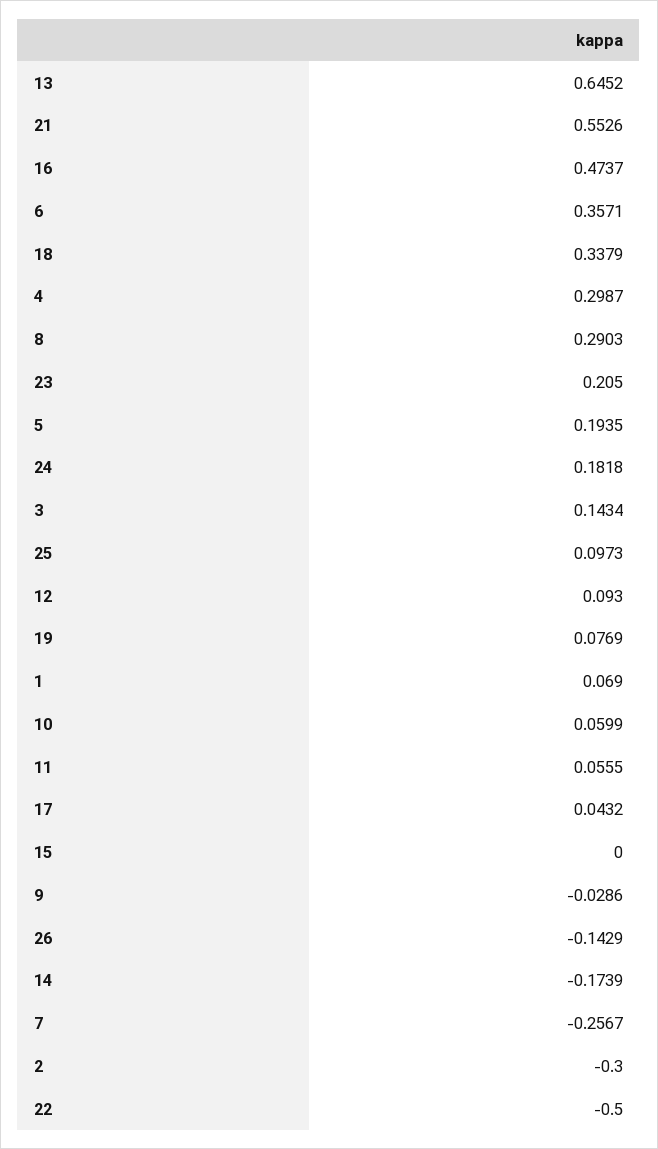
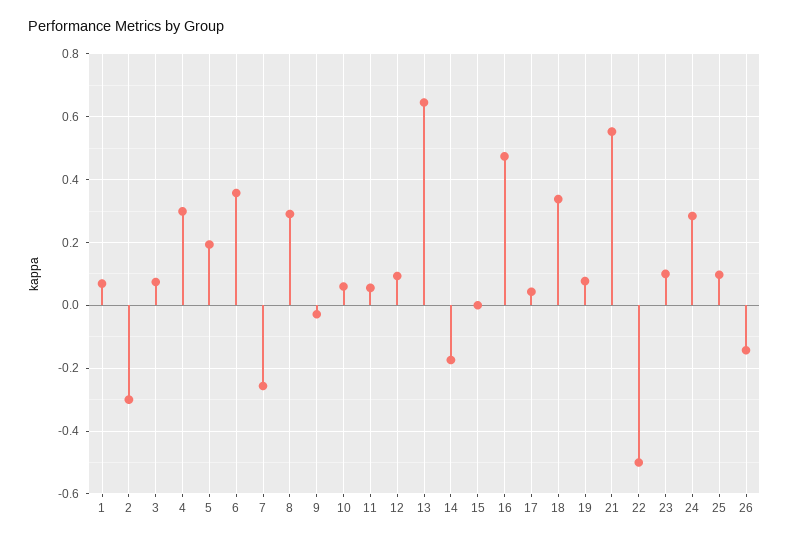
  {
    "13": 0.6452,
    "21": 0.5526,
    "16": 0.4737,
    "6": 0.3571,
    "18": 0.3379,
    "4": 0.2987,
    "8": 0.2903,
-   "23": 0.205,
+   "23": 0.1,
    "5": 0.1935,
-   "24": 0.1818,
+   "24": 0.28,
-   "3": 0.1434,
+   "3": 0.08,
    "25": 0.0973,
    "12": 0.093,
    "19": 0.0769,
    "1": 0.069,
    "10": 0.0599,
    "11": 0.0555,
    "17": 0.0432,
    "15": 0,
    "9": -0.0286,
    "26": -0.1429,
    "14": -0.1739,
    "7": -0.2567,
    "2": -0.3,
    "22": -0.5
  }

